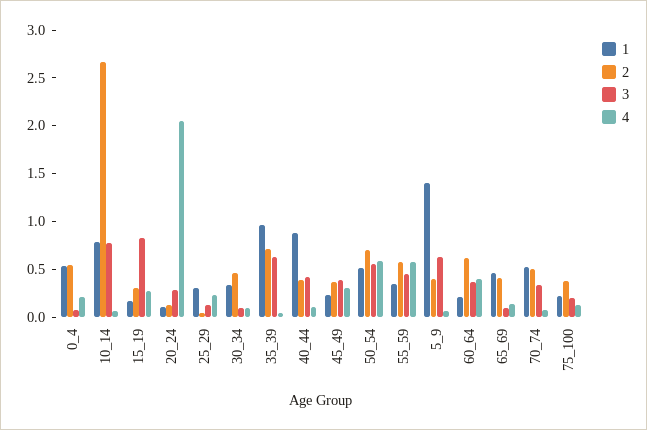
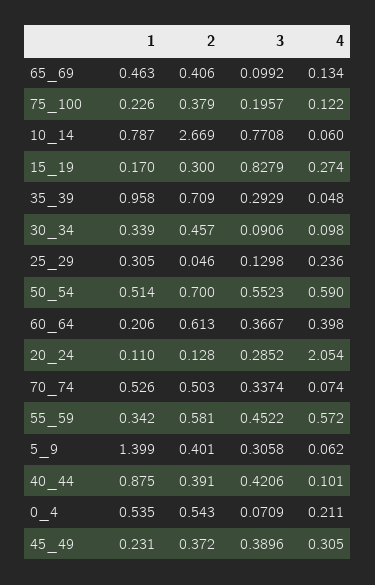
  {
    "1": {
      "0_4": 0.535,
      "10_14": 0.787,
      "15_19": 0.17,
      "20_24": 0.11,
      "25_29": 0.305,
      "30_34": 0.339,
      "35_39": 0.958,
      "40_44": 0.875,
      "45_49": 0.231,
      "50_54": 0.514,
      "55_59": 0.342,
      "5_9": 1.399,
      "60_64": 0.206,
      "65_69": 0.463,
      "70_74": 0.526,
      "75_100": 0.226
    },
    "2": {
      "0_4": 0.543,
      "10_14": 2.669,
      "15_19": 0.3,
      "20_24": 0.128,
      "25_29": 0.046,
      "30_34": 0.457,
      "35_39": 0.709,
      "40_44": 0.391,
      "45_49": 0.372,
      "50_54": 0.7,
      "55_59": 0.581,
      "5_9": 0.401,
      "60_64": 0.613,
      "65_69": 0.406,
      "70_74": 0.503,
      "75_100": 0.379
    },
    "3": {
      "0_4": 0.0709,
      "10_14": 0.7708,
      "15_19": 0.8279,
      "20_24": 0.2852,
      "25_29": 0.1298,
      "30_34": 0.0906,
-     "35_39": 0.6,
+     "35_39": 0.2929,
      "40_44": 0.4206,
      "45_49": 0.3896,
      "50_54": 0.5523,
      "55_59": 0.4522,
-     "5_9": 0.6,
+     "5_9": 0.3058,
      "60_64": 0.3667,
      "65_69": 0.0992,
      "70_74": 0.3374,
      "75_100": 0.1957
    },
    "4": {
      "0_4": 0.211,
      "10_14": 0.06,
      "15_19": 0.274,
      "20_24": 2.054,
      "25_29": 0.236,
      "30_34": 0.098,
      "35_39": 0.048,
      "40_44": 0.101,
      "45_49": 0.305,
      "50_54": 0.59,
      "55_59": 0.572,
      "5_9": 0.062,
      "60_64": 0.398,
      "65_69": 0.134,
      "70_74": 0.074,
      "75_100": 0.122
    }
  }

